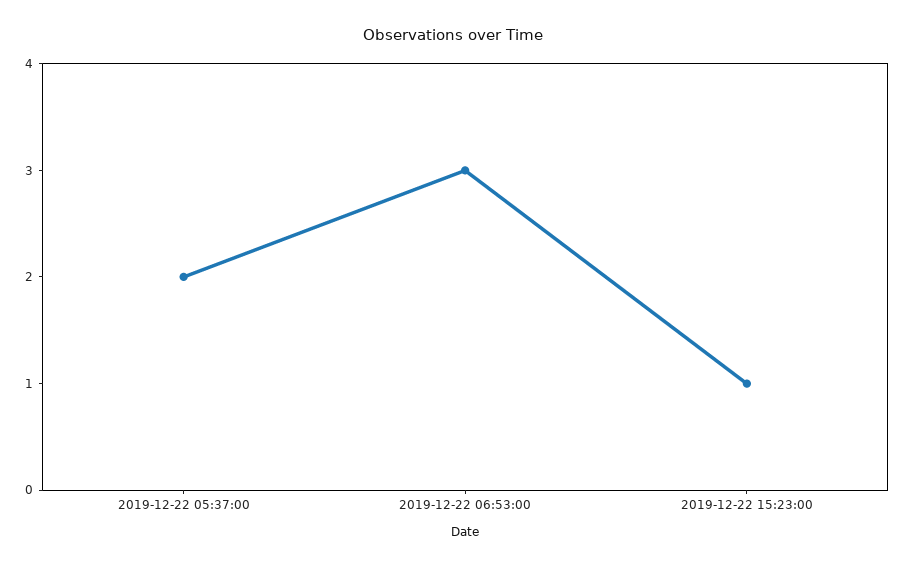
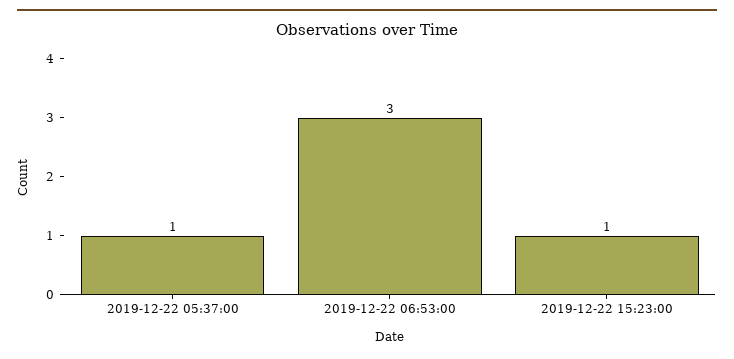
  {
-   "2019-12-22 05:37:00": 2,
+   "2019-12-22 05:37:00": 1,
    "2019-12-22 06:53:00": 3,
    "2019-12-22 15:23:00": 1
  }

